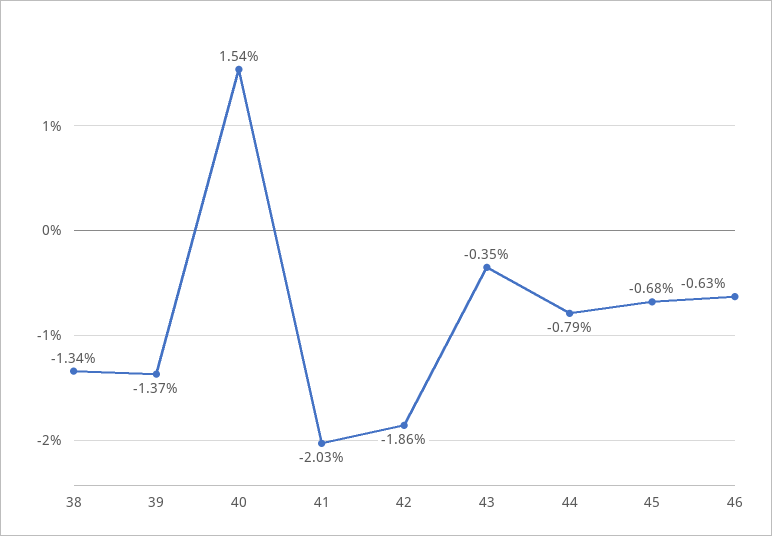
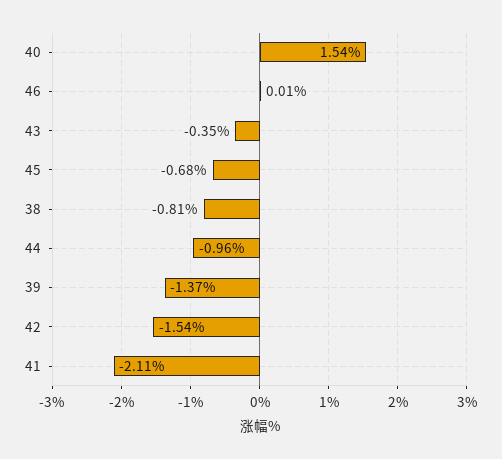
  {
-   "38": -1.34,
+   "38": -0.81,
    "39": -1.37,
    "40": 1.54,
-   "41": -2.03,
+   "41": -2.11,
-   "42": -1.86,
+   "42": -1.54,
    "43": -0.35,
-   "44": -0.79,
+   "44": -0.96,
    "45": -0.68,
-   "46": -0.63
+   "46": 0.01
  }

